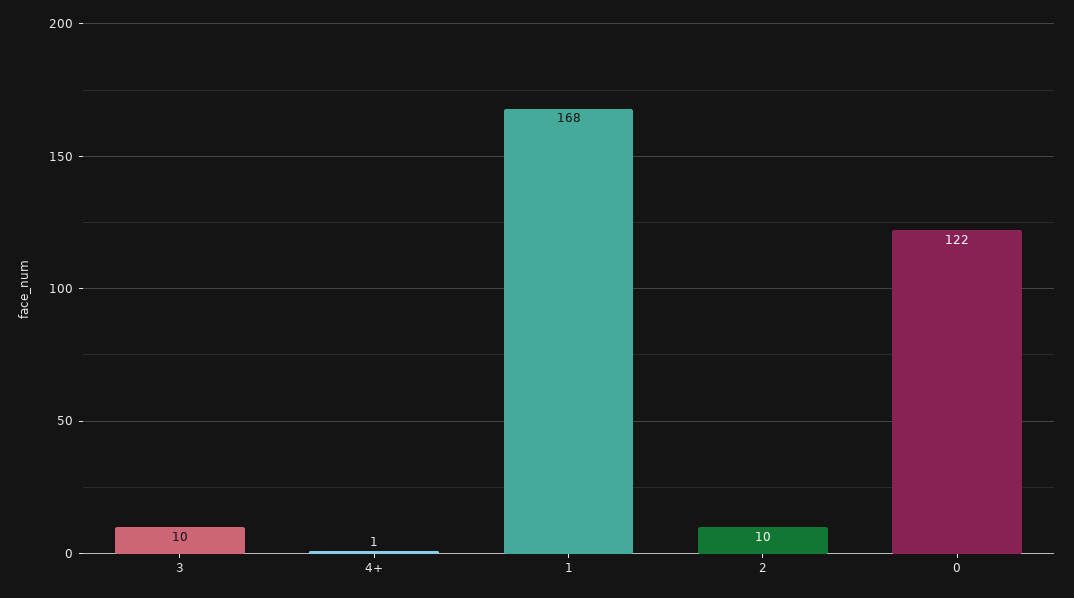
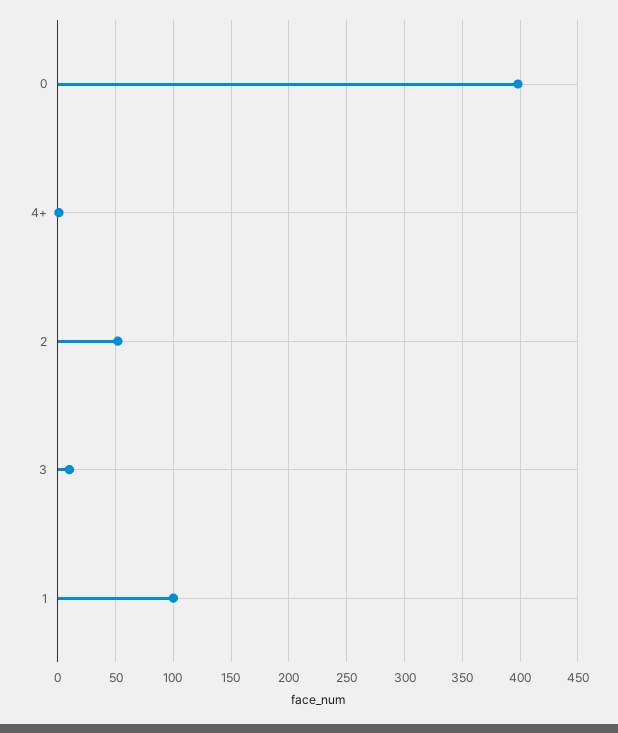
  {
    "3": 10,
    "4+": 1,
-   "1": 168,
+   "1": 100,
-   "2": 10,
+   "2": 50,
-   "0": 122
+   "0": 400
  }

